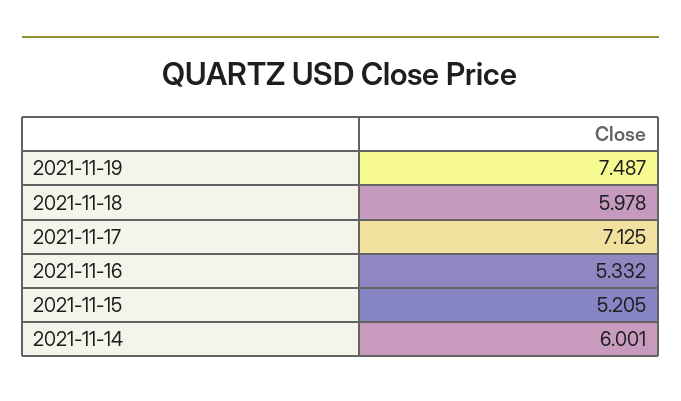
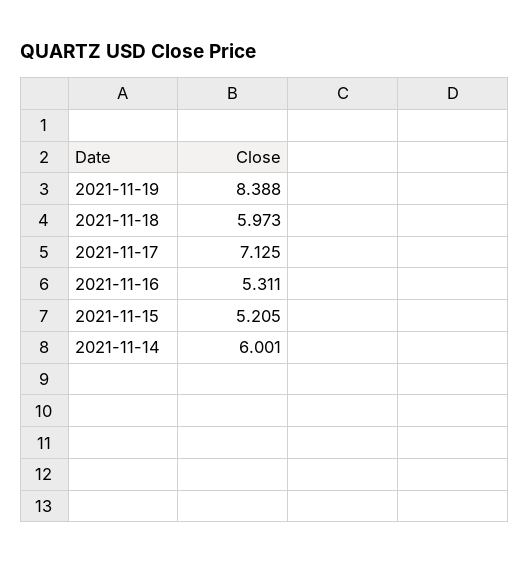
  {
-   "2021-11-19": 7.487,
+   "2021-11-19": 8.388,
-   "2021-11-18": 5.978,
+   "2021-11-18": 5.973,
    "2021-11-17": 7.125,
-   "2021-11-16": 5.332,
+   "2021-11-16": 5.311,
    "2021-11-15": 5.205,
    "2021-11-14": 6.001
  }

